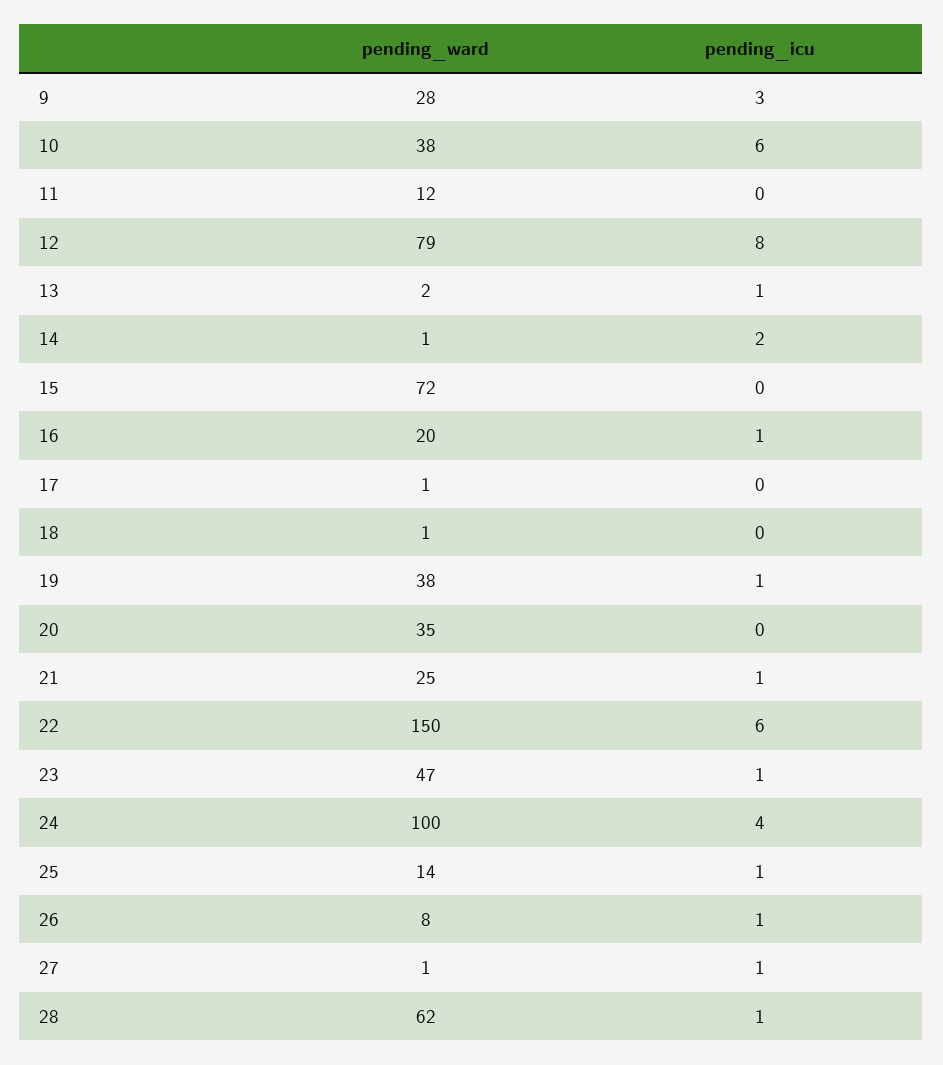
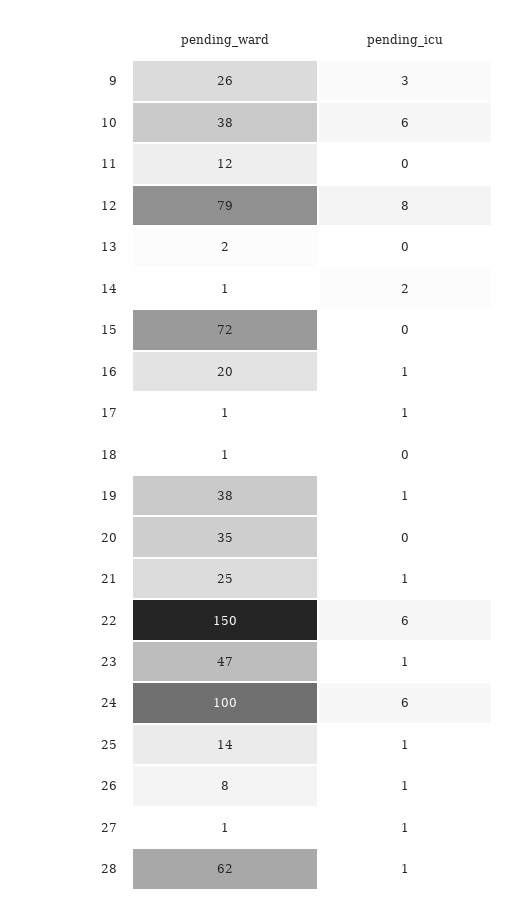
  {
    "pending_ward": {
-     "9": 28,
+     "9": 26,
      "10": 38,
      "11": 12,
      "12": 79,
      "13": 2,
      "14": 1,
      "15": 72,
      "16": 20,
      "17": 1,
      "18": 1,
      "19": 38,
      "20": 35,
      "21": 25,
      "22": 150,
      "23": 47,
      "24": 100,
      "25": 14,
      "26": 8,
      "27": 1,
      "28": 62
    },
    "pending_icu": {
      "9": 3,
      "10": 6,
      "11": 0,
      "12": 8,
-     "13": 1,
+     "13": 0,
      "14": 2,
      "15": 0,
      "16": 1,
-     "17": 0,
+     "17": 1,
      "18": 0,
      "19": 1,
      "20": 0,
      "21": 1,
      "22": 6,
      "23": 1,
-     "24": 4,
+     "24": 6,
      "25": 1,
      "26": 1,
      "27": 1,
      "28": 1
    }
  }

